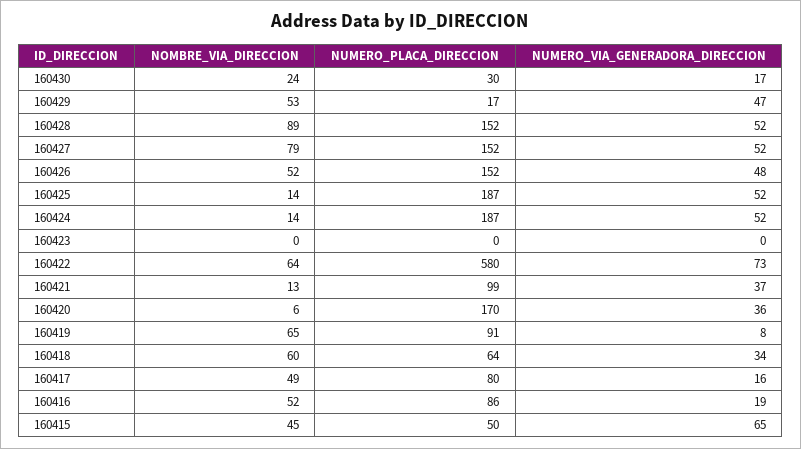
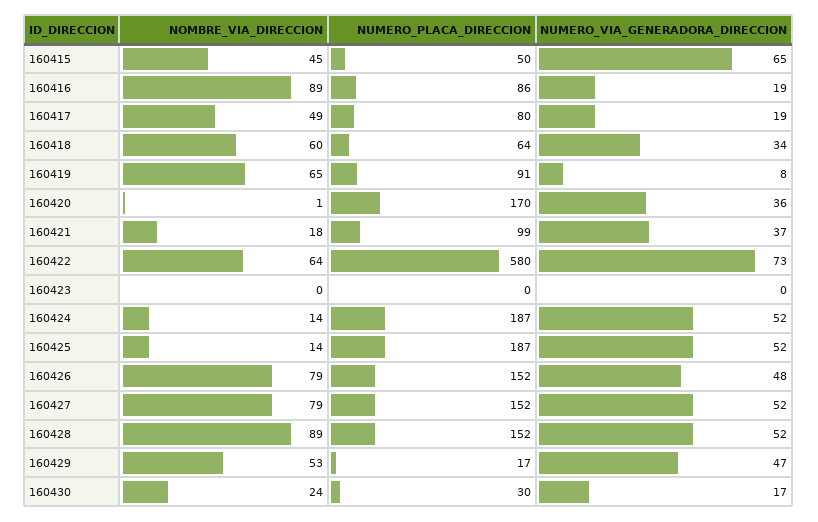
  {
    "NOMBRE_VIA_DIRECCION": {
      "160430": 24,
      "160429": 53,
      "160428": 89,
      "160427": 79,
-     "160426": 52,
+     "160426": 79,
      "160425": 14,
      "160424": 14,
      "160423": 0,
      "160422": 64,
-     "160421": 13,
+     "160421": 18,
-     "160420": 6,
+     "160420": 1,
      "160419": 65,
      "160418": 60,
      "160417": 49,
-     "160416": 52,
+     "160416": 89,
      "160415": 45
    },
    "NUMERO_PLACA_DIRECCION": {
      "160430": 30,
      "160429": 17,
      "160428": 152,
      "160427": 152,
      "160426": 152,
      "160425": 187,
      "160424": 187,
      "160423": 0,
      "160422": 580,
      "160421": 99,
      "160420": 170,
      "160419": 91,
      "160418": 64,
      "160417": 80,
      "160416": 86,
      "160415": 50
    },
    "NUMERO_VIA_GENERADORA_DIRECCION": {
      "160430": 17,
      "160429": 47,
      "160428": 52,
      "160427": 52,
      "160426": 48,
      "160425": 52,
      "160424": 52,
      "160423": 0,
      "160422": 73,
      "160421": 37,
      "160420": 36,
      "160419": 8,
      "160418": 34,
-     "160417": 16,
+     "160417": 19,
      "160416": 19,
      "160415": 65
    }
  }

